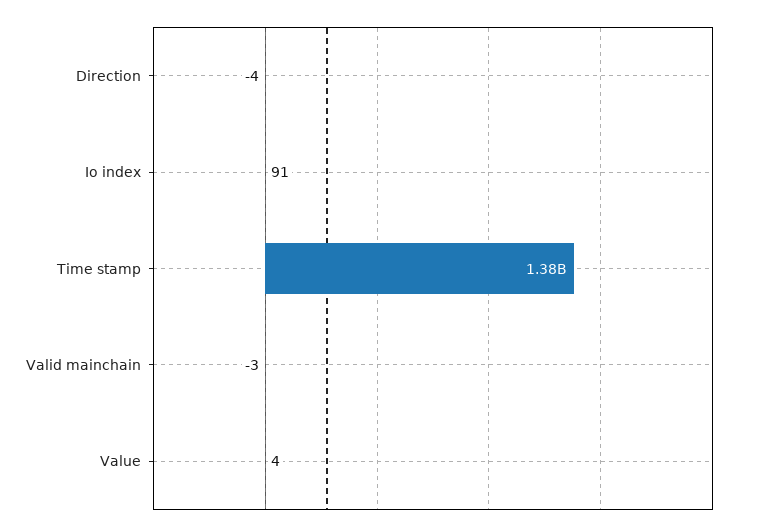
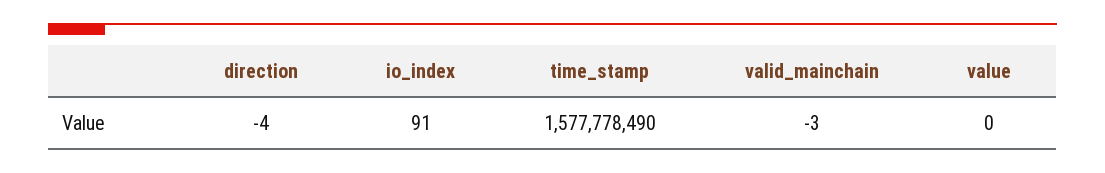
  {
    "Direction": -4,
    "Io index": 91,
-   "Time stamp": 1380000000,
+   "Time stamp": 1577778490,
    "Valid mainchain": -3,
-   "Value": 4
+   "Value": 0
  }

